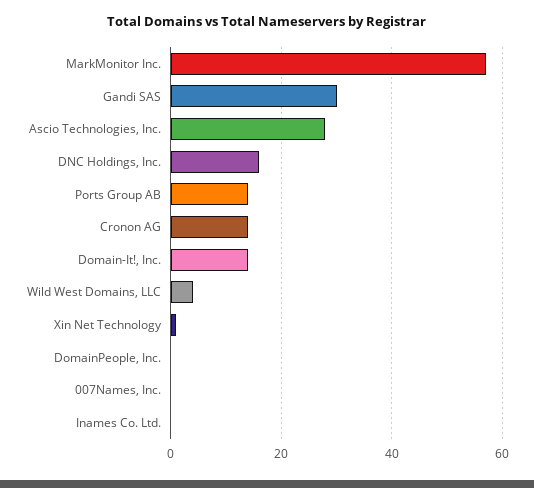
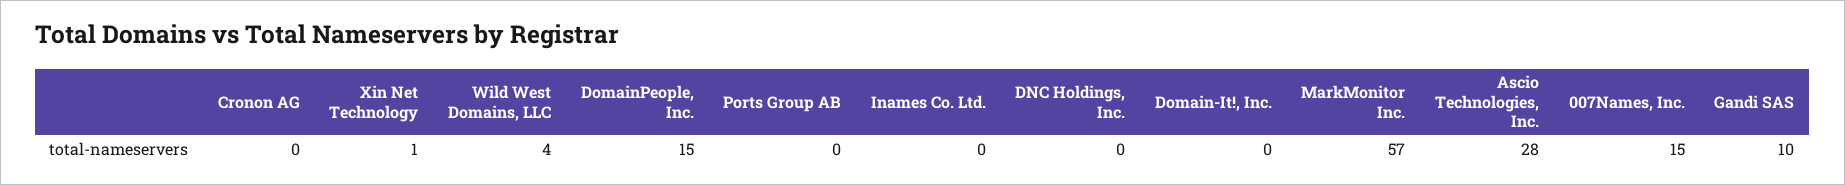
  {
    "MarkMonitor Inc.": 57,
-   "Gandi SAS": 30,
+   "Gandi SAS": 10,
    "Ascio Technologies, Inc.": 28,
-   "DNC Holdings, Inc.": 15,
+   "DNC Holdings, Inc.": 0,
-   "Ports Group AB": 15,
+   "Ports Group AB": 0,
-   "Cronon AG": 15,
+   "Cronon AG": 0,
-   "Domain-It!, Inc.": 15,
+   "Domain-It!, Inc.": 0,
    "Wild West Domains, LLC": 4,
    "Xin Net Technology": 1,
-   "DomainPeople, Inc.": 0,
+   "DomainPeople, Inc.": 15,
-   "007Names, Inc.": 0,
+   "007Names, Inc.": 15,
    "Inames Co. Ltd.": 0
  }

